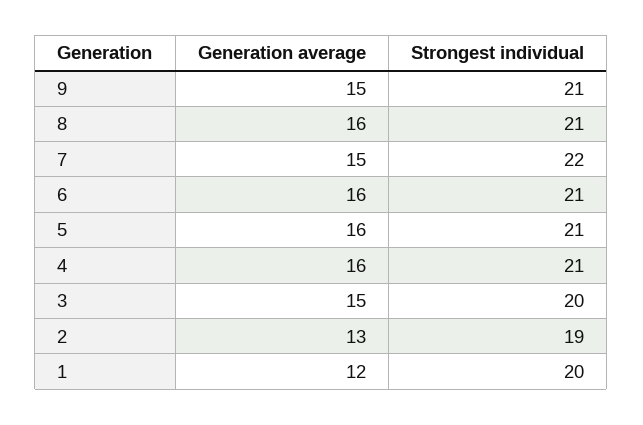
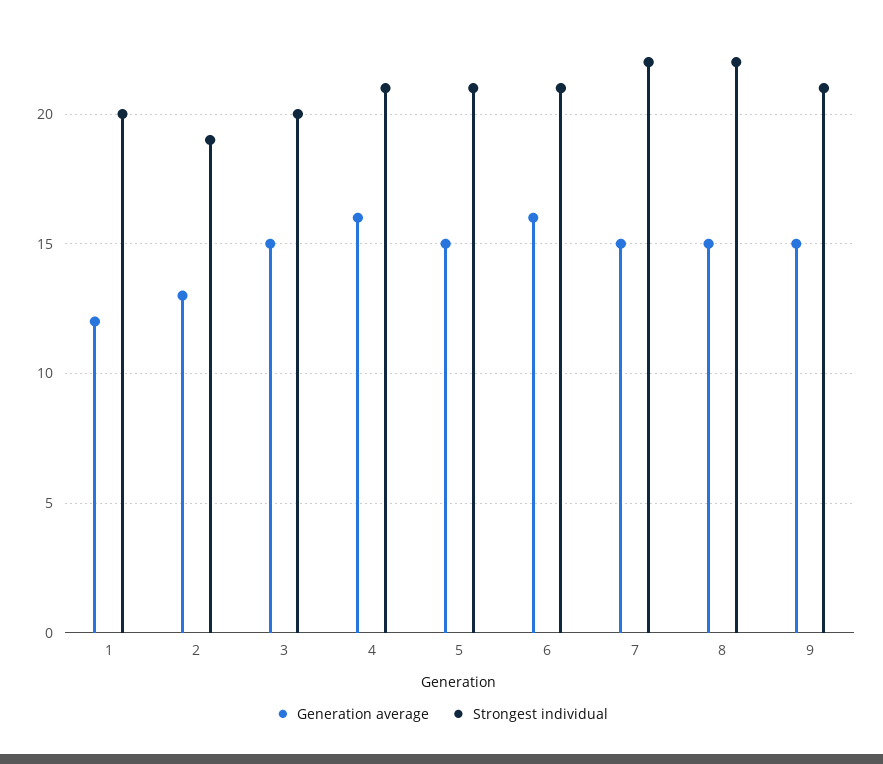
  {
    "Generation average": {
      "9": 15,
-     "8": 16,
+     "8": 15,
      "7": 15,
      "6": 16,
-     "5": 16,
+     "5": 15,
      "4": 16,
      "3": 15,
      "2": 13,
      "1": 12
    },
    "Strongest individual": {
      "9": 21,
-     "8": 21,
+     "8": 22,
      "7": 22,
      "6": 21,
      "5": 21,
      "4": 21,
      "3": 20,
      "2": 19,
      "1": 20
    }
  }

